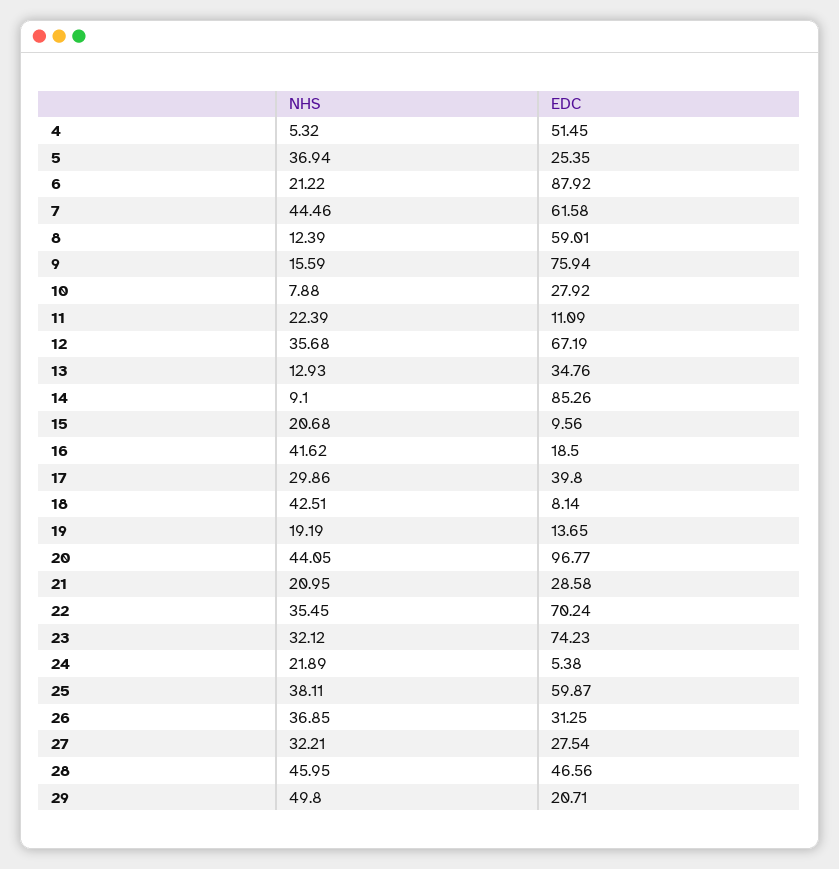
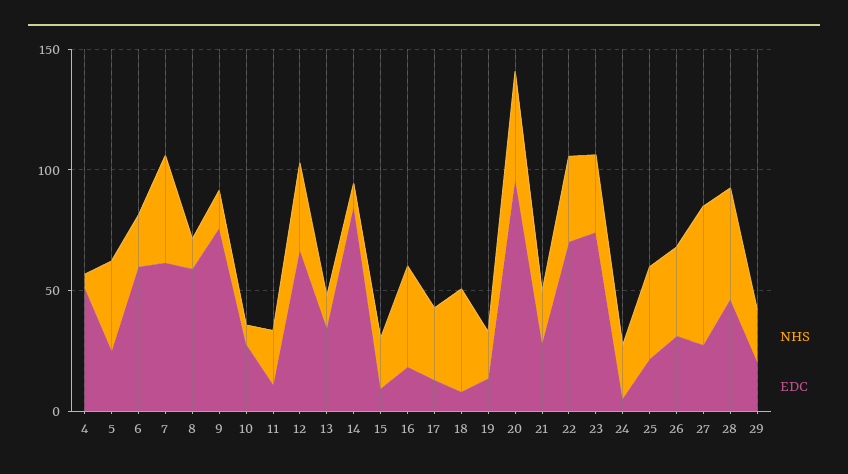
  {
    "NHS": {
      "4": 5.32,
      "5": 36.94,
      "6": 21.22,
      "7": 44.46,
      "8": 12.39,
      "9": 15.59,
      "10": 7.88,
      "11": 22.39,
      "12": 35.68,
      "13": 12.93,
      "14": 9.1,
      "15": 20.68,
      "16": 41.62,
      "17": 29.86,
      "18": 42.51,
      "19": 19.19,
      "20": 44.05,
      "21": 20.95,
      "22": 35.45,
      "23": 32.12,
      "24": 21.89,
      "25": 38.11,
      "26": 36.85,
-     "27": 32.21,
+     "27": 60,
      "28": 45.95,
-     "29": 49.8
+     "29": 20
    },
    "EDC": {
      "4": 51.45,
      "5": 25.35,
-     "6": 87.92,
+     "6": 60,
      "7": 61.58,
      "8": 59.01,
      "9": 75.94,
      "10": 27.92,
      "11": 11.09,
      "12": 67.19,
      "13": 34.76,
      "14": 85.26,
      "15": 9.56,
      "16": 18.5,
-     "17": 39.8,
+     "17": 10,
      "18": 8.14,
      "19": 13.65,
      "20": 96.77,
      "21": 28.58,
      "22": 70.24,
      "23": 74.23,
      "24": 5.38,
-     "25": 59.87,
+     "25": 20,
      "26": 31.25,
      "27": 27.54,
      "28": 46.56,
      "29": 20.71
    }
  }

